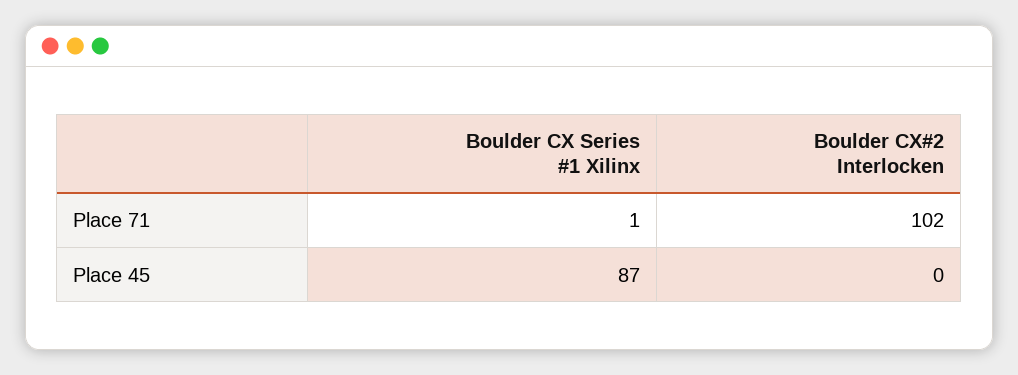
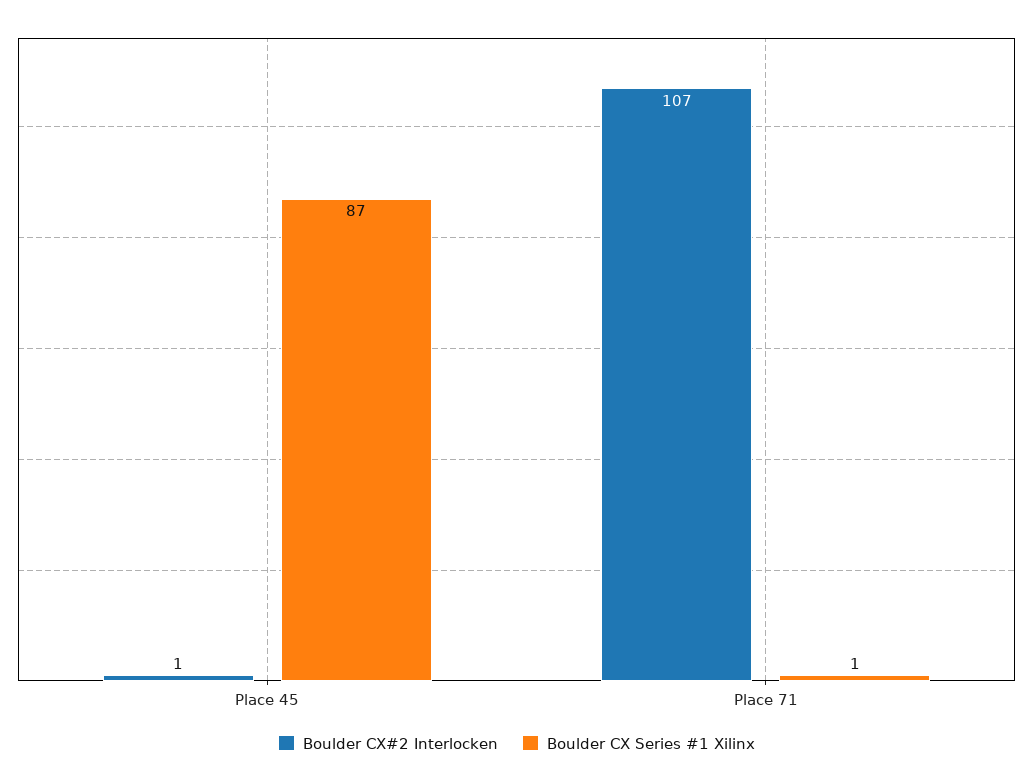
  {
    "Boulder CX Series #1 Xilinx": {
      "Place 71": 1,
      "Place 45": 87
    },
    "Boulder CX#2 Interlocken": {
-     "Place 71": 102,
+     "Place 71": 107,
-     "Place 45": 0
+     "Place 45": 1
    }
  }

